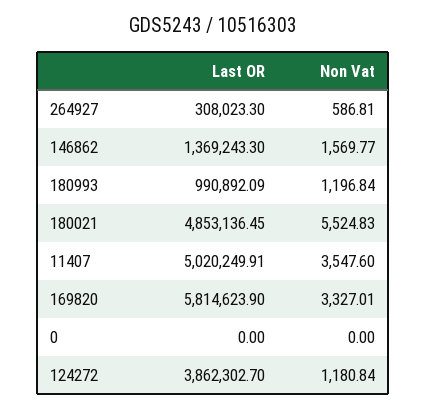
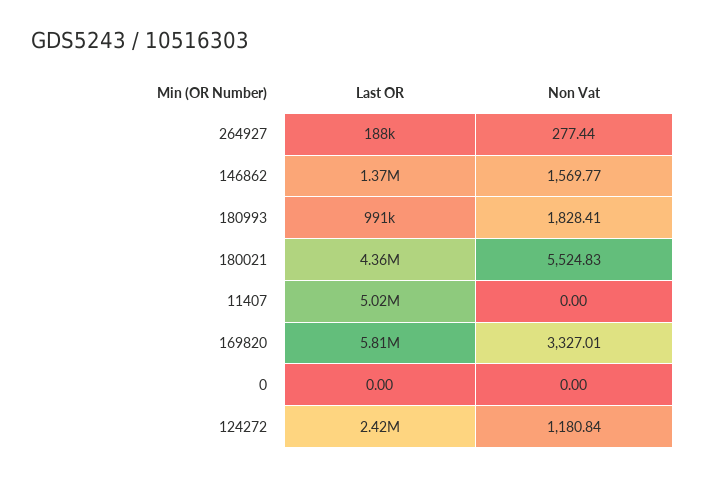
  {
    "Last OR": {
-     "264927": 308023.3,
+     "264927": 188000,
      "146862": 1369243.3,
      "180993": 990892.09,
-     "180021": 4853136.45,
+     "180021": 4360000,
      "11407": 5020249.91,
      "169820": 5814623.9,
      "0": 0,
-     "124272": 3862302.7
+     "124272": 2420000
    },
    "Non Vat": {
-     "264927": 586.81,
+     "264927": 277.44,
      "146862": 1569.77,
-     "180993": 1196.84,
+     "180993": 1828.41,
      "180021": 5524.83,
-     "11407": 3547.6,
+     "11407": 0,
      "169820": 3327.01,
      "0": 0,
      "124272": 1180.84
    }
  }

